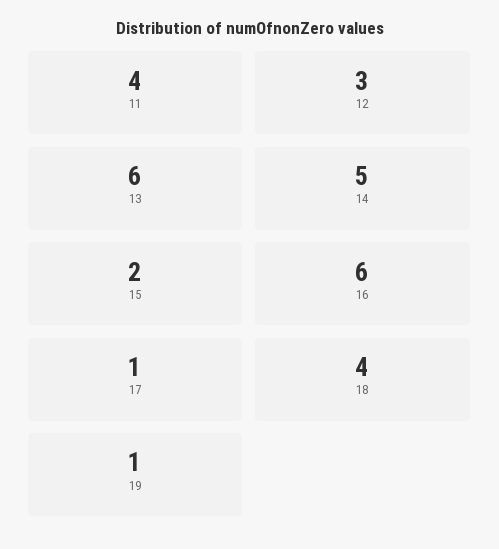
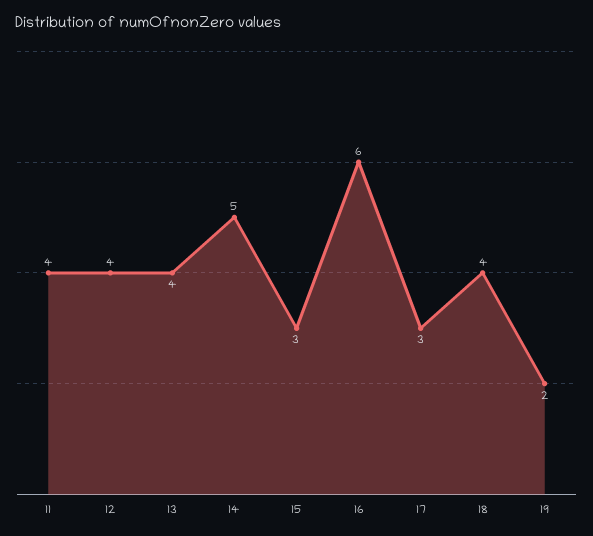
  {
    "11": 4,
-   "12": 3,
+   "12": 4,
-   "13": 6,
+   "13": 4,
    "14": 5,
-   "15": 2,
+   "15": 3,
    "16": 6,
-   "17": 1,
+   "17": 3,
    "18": 4,
-   "19": 1
+   "19": 2
  }

